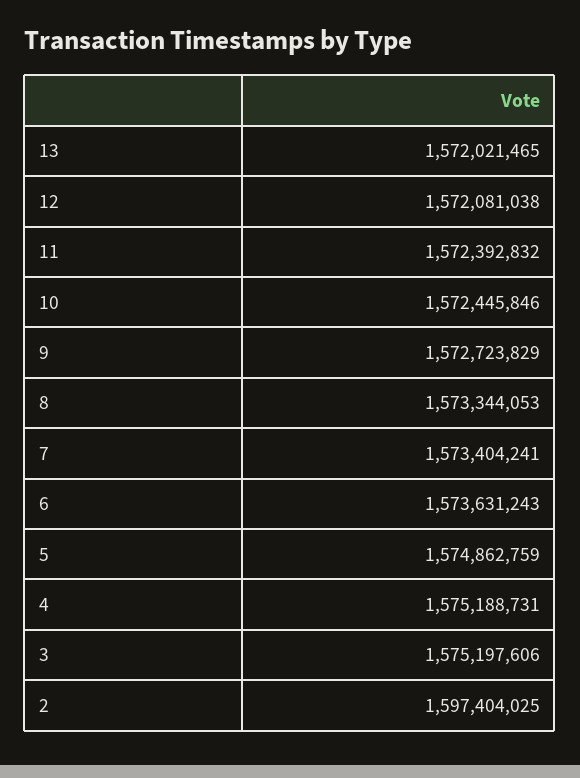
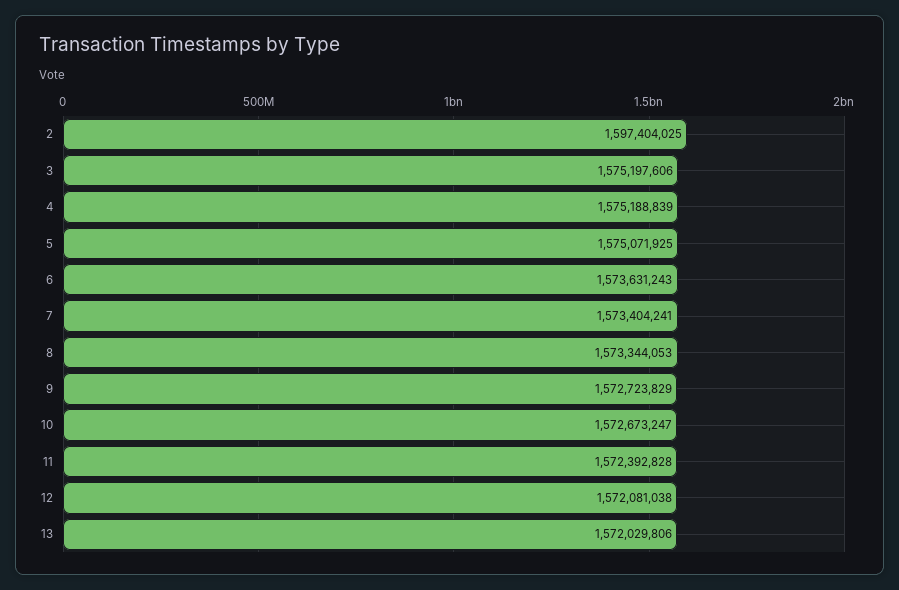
  {
-   "13": 1572021465,
+   "13": 1572029806,
    "12": 1572081038,
-   "11": 1572392832,
+   "11": 1572392828,
-   "10": 1572445846,
+   "10": 1572673247,
    "9": 1572723829,
    "8": 1573344053,
    "7": 1573404241,
    "6": 1573631243,
-   "5": 1574862759,
+   "5": 1575071925,
-   "4": 1575188731,
+   "4": 1575188839,
    "3": 1575197606,
    "2": 1597404025
  }

